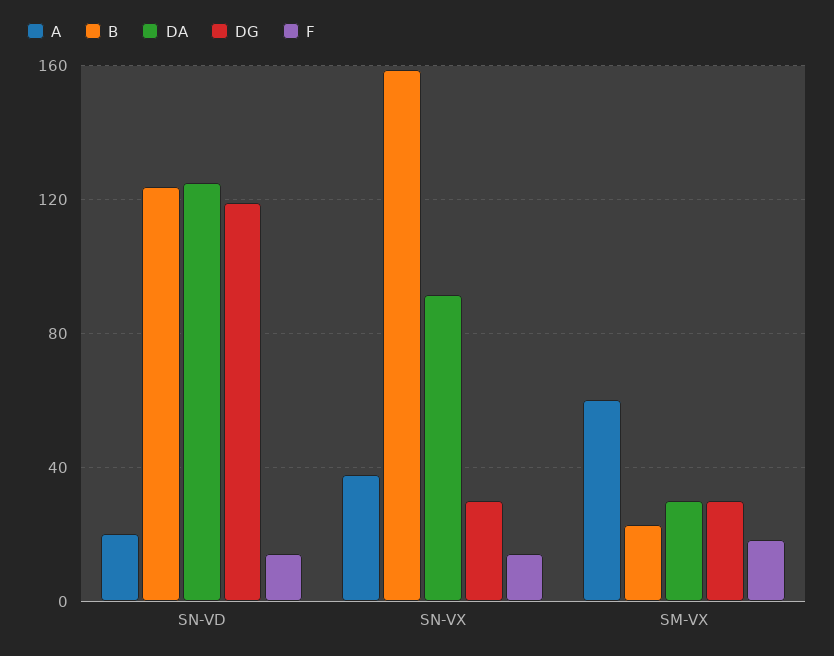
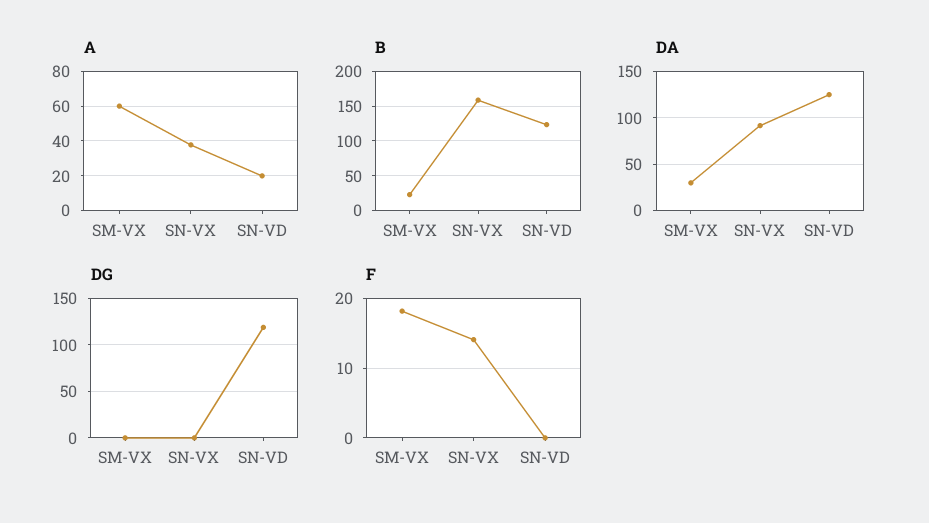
  {
    "A": {
      "SN-VD": 20,
      "SN-VX": 40,
      "SM-VX": 60
    },
    "B": {
      "SN-VD": 125,
      "SN-VX": 160,
      "SM-VX": 25
    },
    "DA": {
      "SN-VD": 125,
      "SN-VX": 90,
      "SM-VX": 30
    },
    "DG": {
      "SN-VD": 120,
-     "SN-VX": 30,
+     "SN-VX": 0,
-     "SM-VX": 30
+     "SM-VX": 0
    },
    "F": {
-     "SN-VD": 15,
+     "SN-VD": 0,
      "SN-VX": 14,
      "SM-VX": 18
    }
  }

